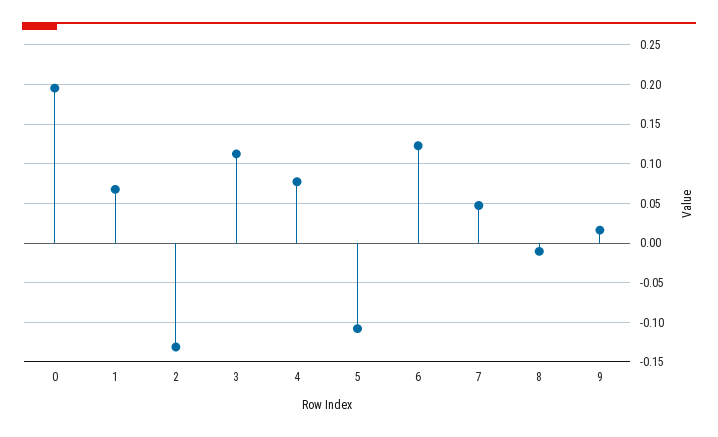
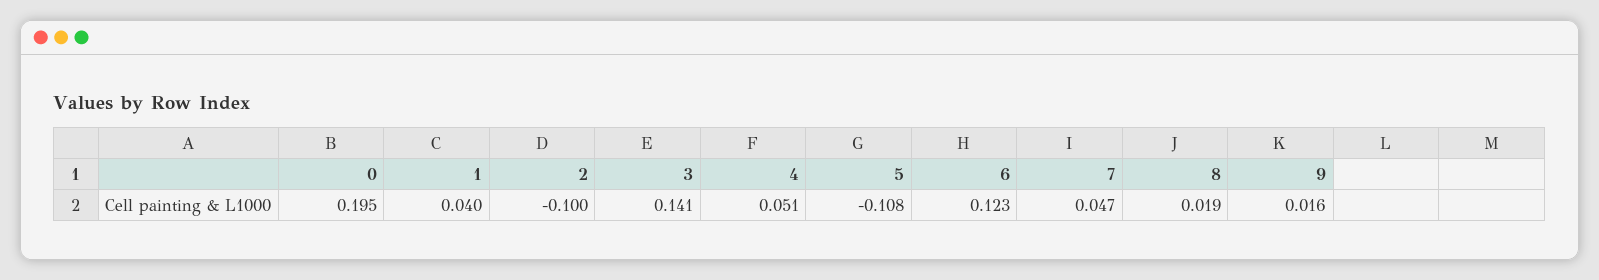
  {
    "0": 0.195,
-   "1": 0.07,
+   "1": 0.04,
-   "2": -0.13,
+   "2": -0.1,
-   "3": 0.11,
+   "3": 0.141,
-   "4": 0.08,
+   "4": 0.051,
    "5": -0.108,
    "6": 0.123,
    "7": 0.047,
-   "8": -0.01,
+   "8": 0.019,
    "9": 0.016
  }

